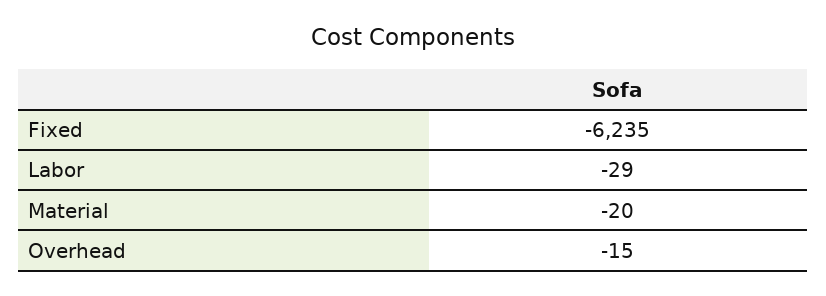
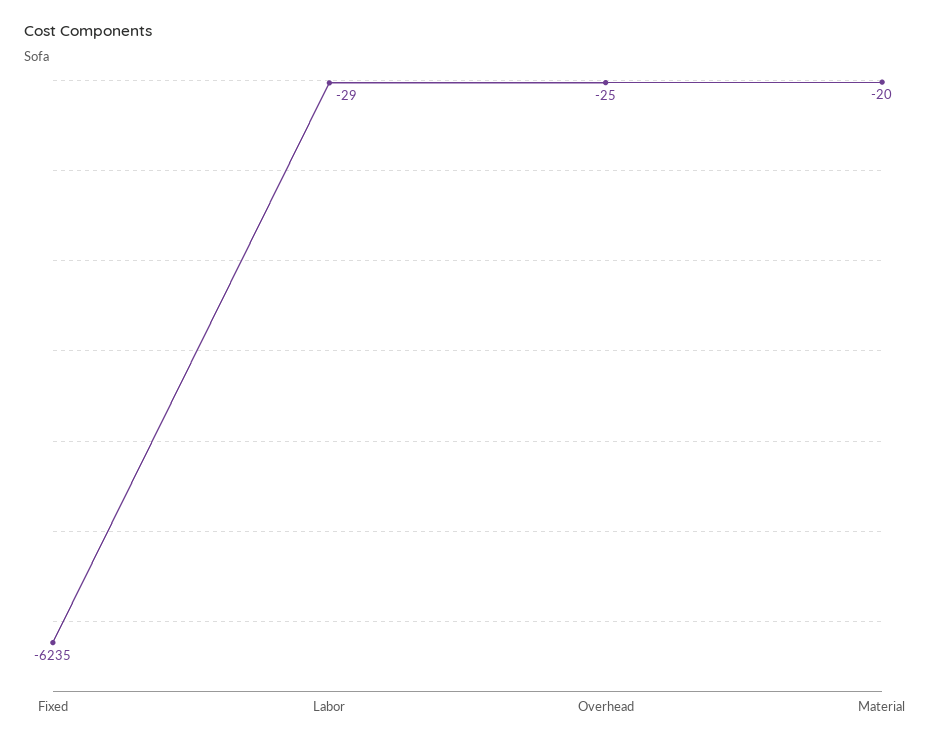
  {
    "Fixed": -6235,
    "Labor": -29,
    "Material": -20,
-   "Overhead": -15
+   "Overhead": -25
  }

